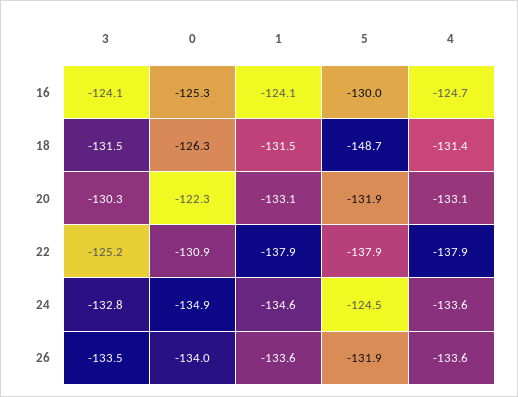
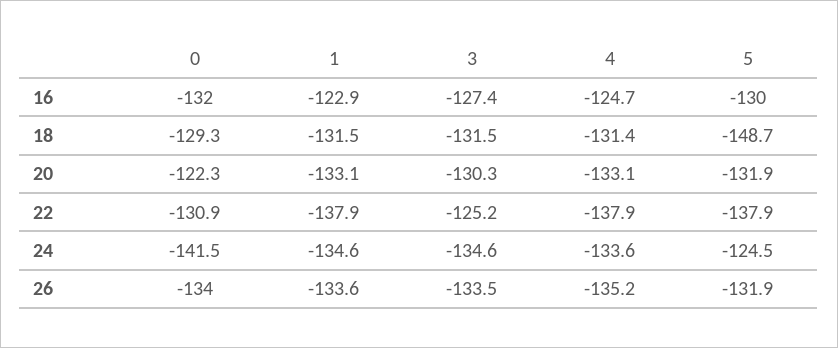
  {
    "3": {
-     "16": -124.1,
+     "16": -127.4,
      "18": -131.5,
      "20": -130.3,
      "22": -125.2,
-     "24": -132.8,
+     "24": -134.6,
      "26": -133.5
    },
    "0": {
-     "16": -125.3,
+     "16": -132,
-     "18": -126.3,
+     "18": -129.3,
      "20": -122.3,
      "22": -130.9,
-     "24": -134.9,
+     "24": -141.5,
      "26": -134
    },
    "1": {
-     "16": -124.1,
+     "16": -122.9,
      "18": -131.5,
      "20": -133.1,
      "22": -137.9,
      "24": -134.6,
      "26": -133.6
    },
    "5": {
      "16": -130,
      "18": -148.7,
      "20": -131.9,
      "22": -137.9,
      "24": -124.5,
      "26": -131.9
    },
    "4": {
      "16": -124.7,
      "18": -131.4,
      "20": -133.1,
      "22": -137.9,
      "24": -133.6,
-     "26": -133.6
+     "26": -135.2
    }
  }

